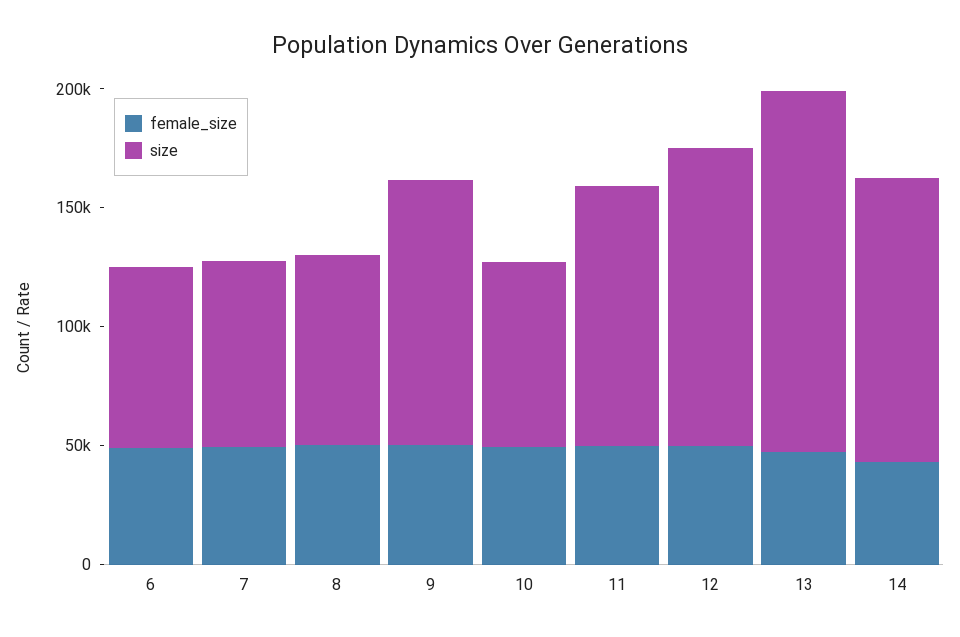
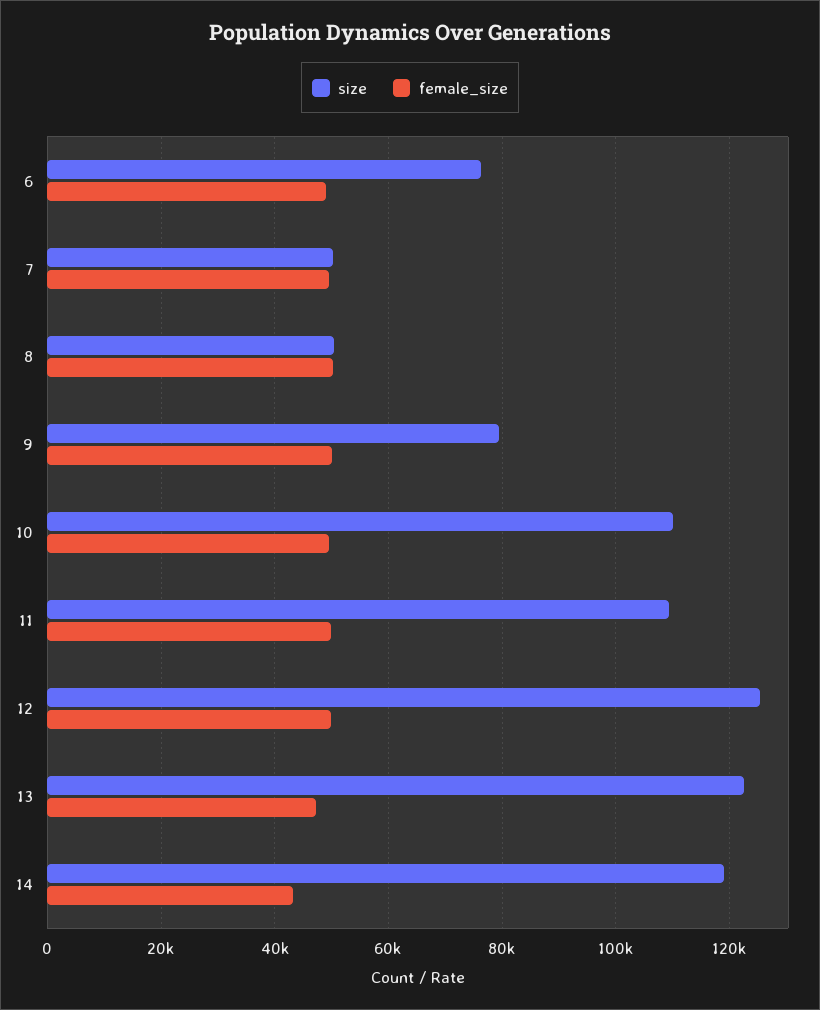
  {
    "female_size": {
      "6": 48000,
      "7": 50000,
      "8": 50000,
      "9": 50000,
      "10": 50000,
      "11": 50000,
      "12": 50000,
      "13": 48000,
      "14": 44000
    },
    "size": {
      "6": 76000,
-     "7": 80000,
+     "7": 50000,
-     "8": 80000,
+     "8": 50000,
-     "9": 110000,
+     "9": 80000,
-     "10": 80000,
+     "10": 110000,
      "11": 110000,
      "12": 126000,
-     "13": 150000,
+     "13": 122000,
      "14": 120000
    }
  }

